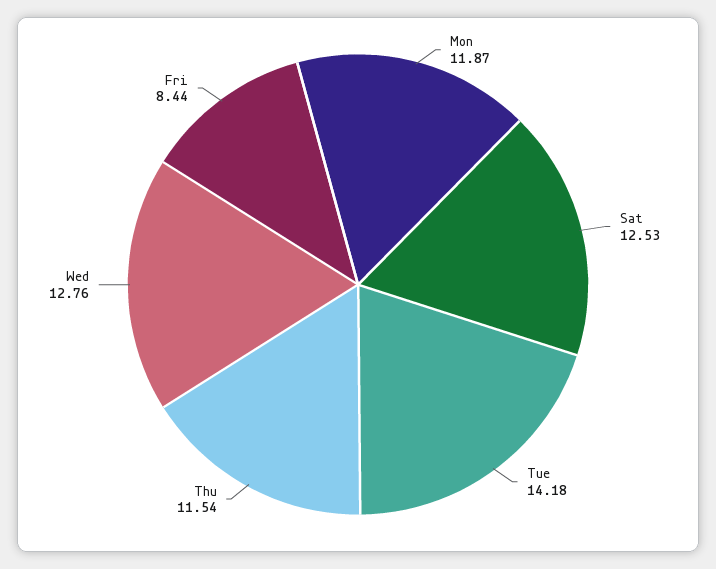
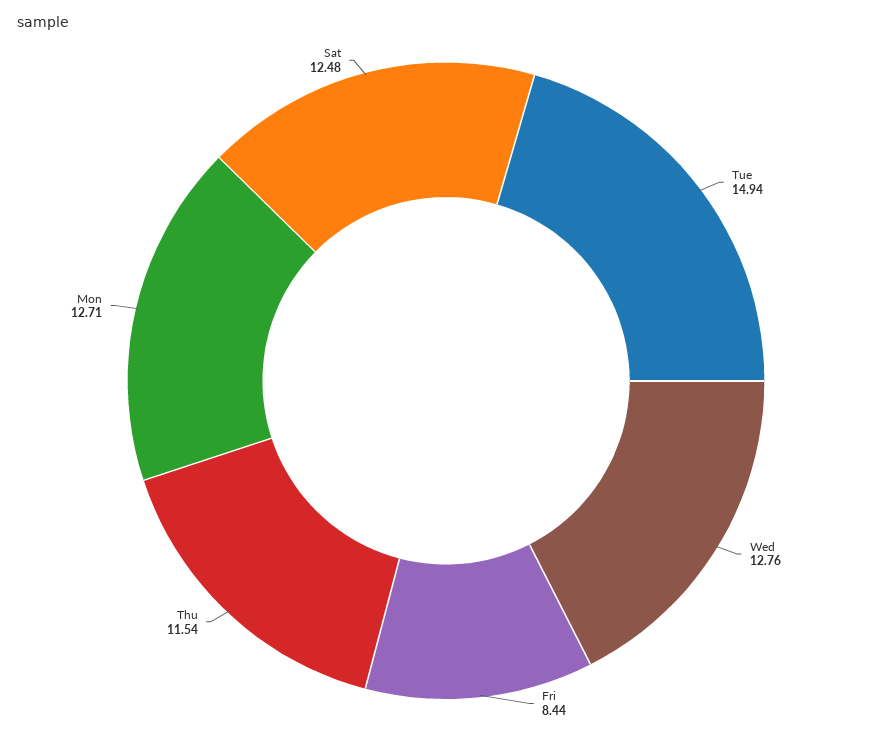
  {
-   "Mon": 11.87,
+   "Mon": 12.71,
-   "Sat": 12.53,
+   "Sat": 12.48,
-   "Tue": 14.18,
+   "Tue": 14.94,
    "Thu": 11.54,
    "Wed": 12.76,
    "Fri": 8.44
  }

